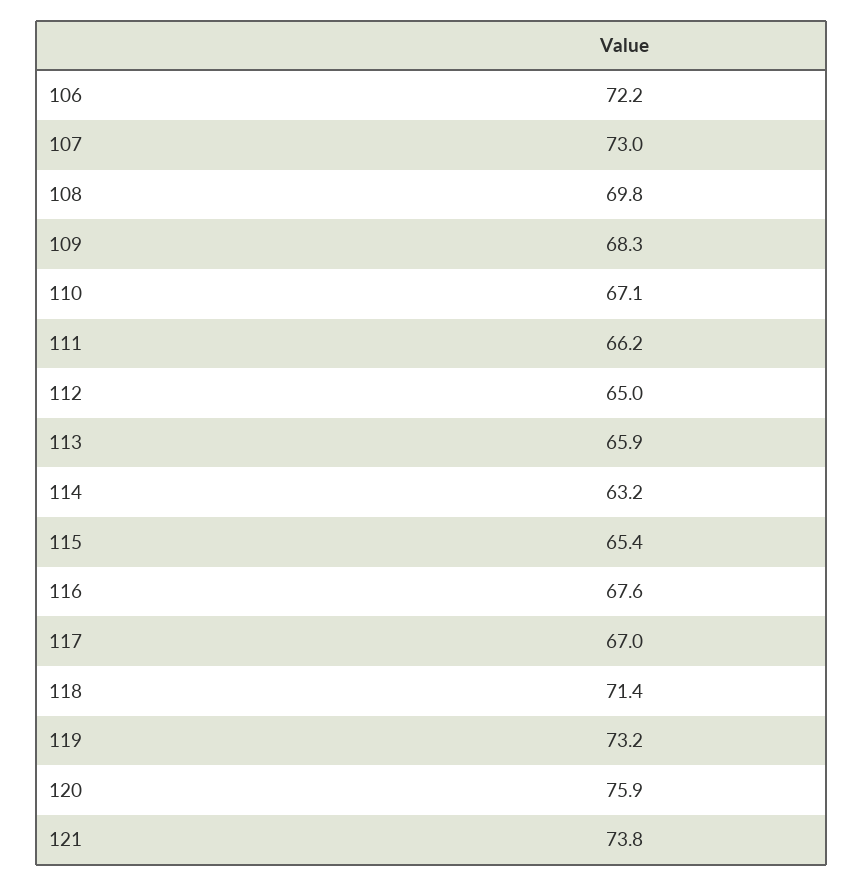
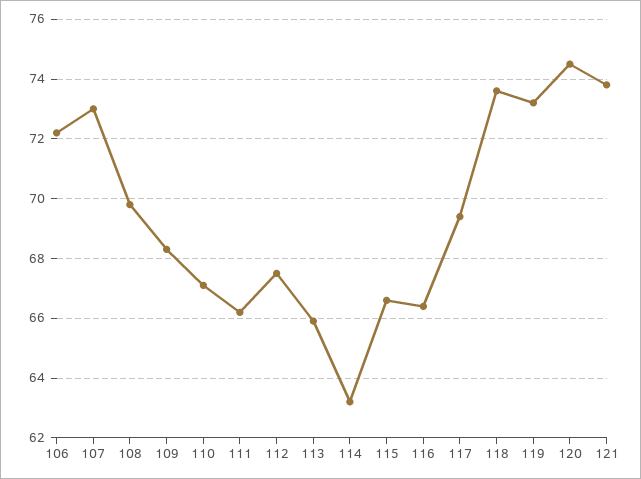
  {
    "106": 72.2,
    "107": 73,
    "108": 69.8,
    "109": 68.3,
    "110": 67.1,
    "111": 66.2,
-   "112": 65,
+   "112": 67.5,
    "113": 65.9,
    "114": 63.2,
-   "115": 65.4,
+   "115": 66.5,
-   "116": 67.6,
+   "116": 66.5,
-   "117": 67,
+   "117": 69.5,
-   "118": 71.4,
+   "118": 73.5,
    "119": 73.2,
-   "120": 75.9,
+   "120": 74.5,
    "121": 73.8
  }

